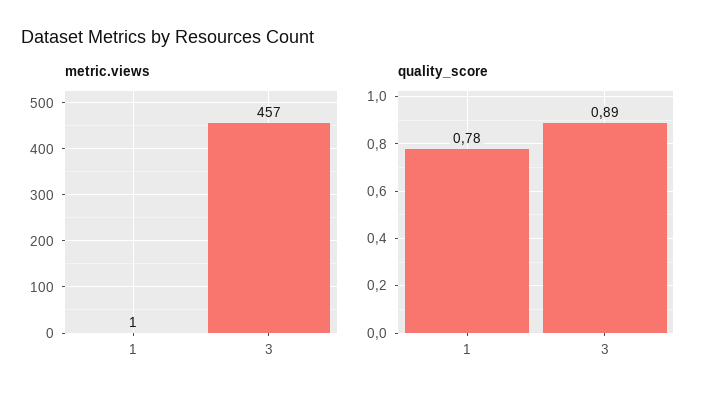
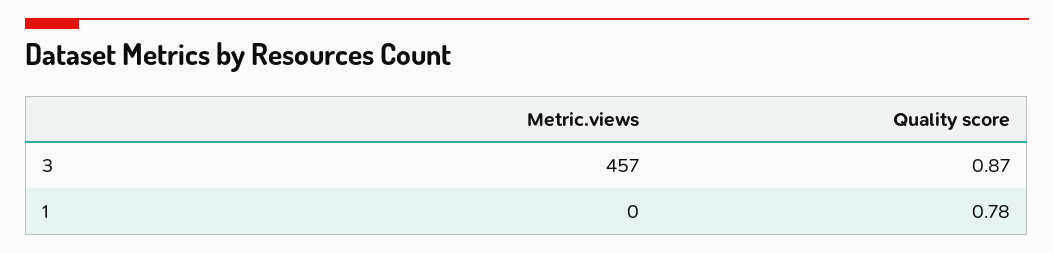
  {
    "metric.views": {
-     "1": 1,
+     "1": 0,
      "3": 457
    },
    "quality_score": {
      "1": 0.78,
-     "3": 0.89
+     "3": 0.87
    }
  }

